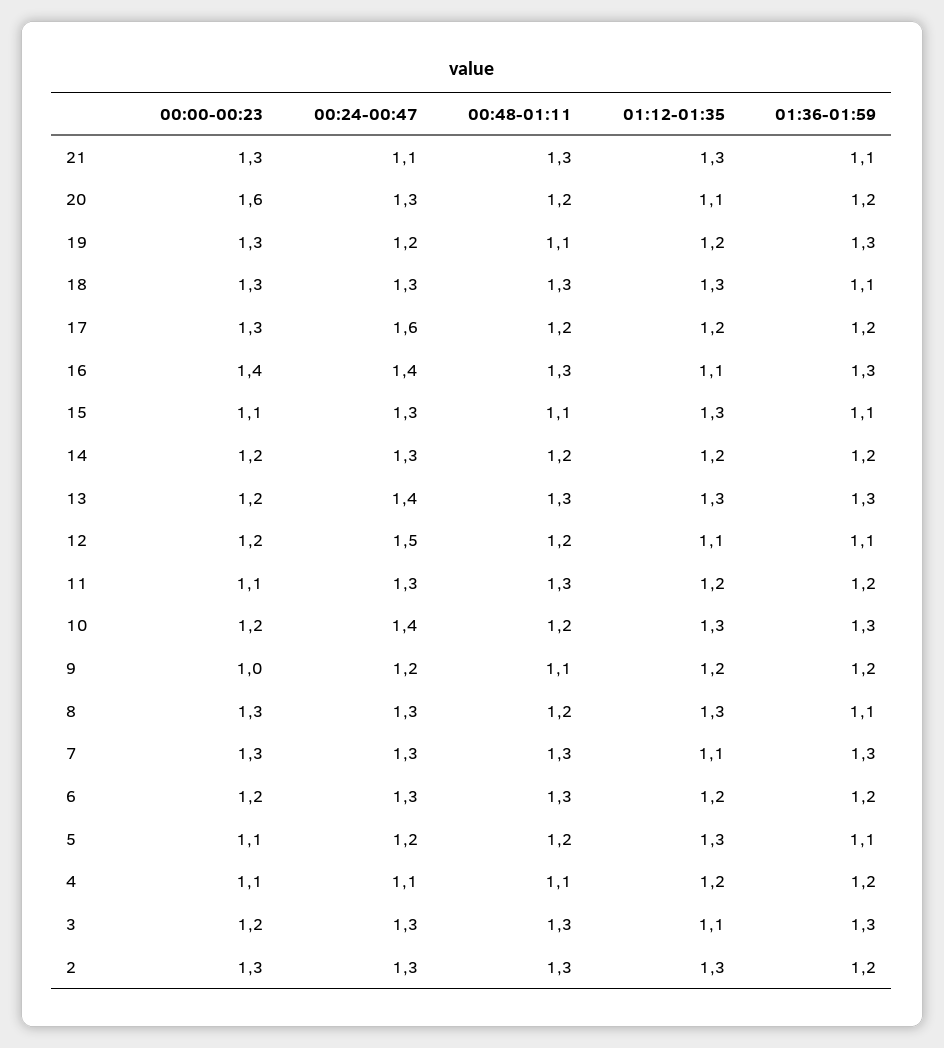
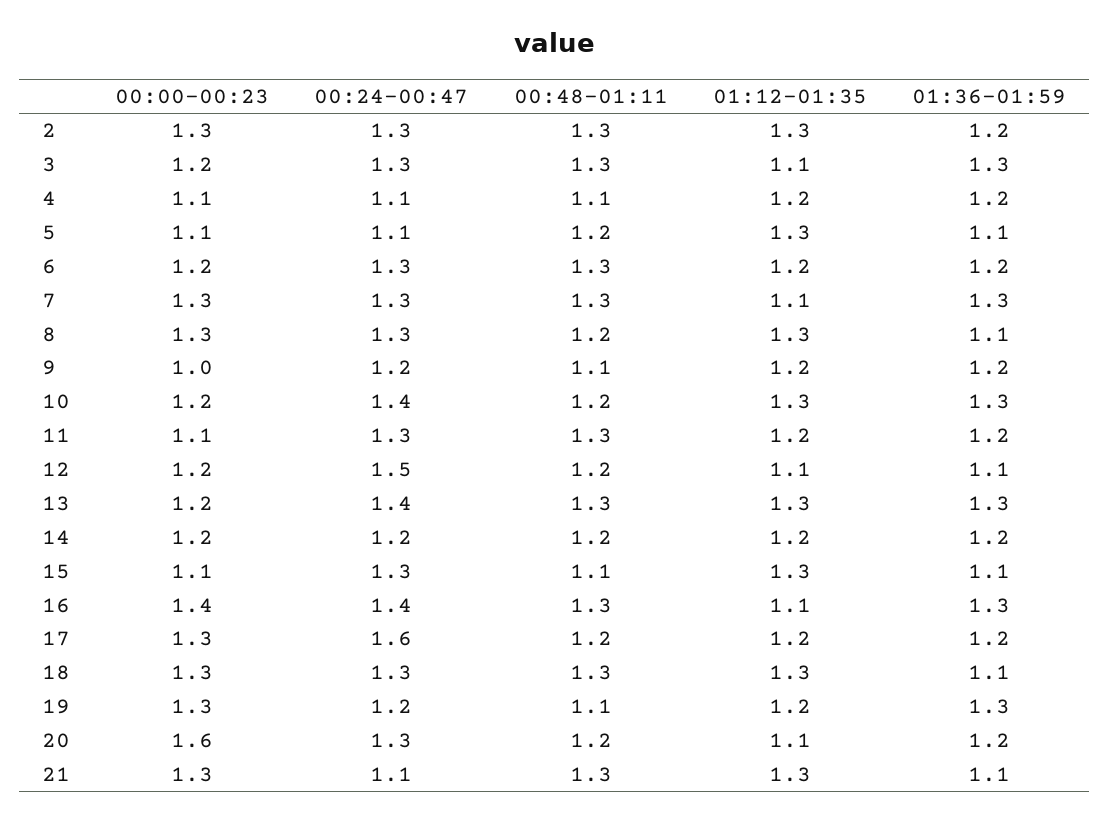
  {
    "00:00-00:23": {
      "21": 1.3,
      "20": 1.6,
      "19": 1.3,
      "18": 1.3,
      "17": 1.3,
      "16": 1.4,
      "15": 1.1,
      "14": 1.2,
      "13": 1.2,
      "12": 1.2,
      "11": 1.1,
      "10": 1.2,
      "9": 1,
      "8": 1.3,
      "7": 1.3,
      "6": 1.2,
      "5": 1.1,
      "4": 1.1,
      "3": 1.2,
      "2": 1.3
    },
    "00:24-00:47": {
      "21": 1.1,
      "20": 1.3,
      "19": 1.2,
      "18": 1.3,
      "17": 1.6,
      "16": 1.4,
      "15": 1.3,
-     "14": 1.3,
+     "14": 1.2,
      "13": 1.4,
      "12": 1.5,
      "11": 1.3,
      "10": 1.4,
      "9": 1.2,
      "8": 1.3,
      "7": 1.3,
      "6": 1.3,
-     "5": 1.2,
+     "5": 1.1,
      "4": 1.1,
      "3": 1.3,
      "2": 1.3
    },
    "00:48-01:11": {
      "21": 1.3,
      "20": 1.2,
      "19": 1.1,
      "18": 1.3,
      "17": 1.2,
      "16": 1.3,
      "15": 1.1,
      "14": 1.2,
      "13": 1.3,
      "12": 1.2,
      "11": 1.3,
      "10": 1.2,
      "9": 1.1,
      "8": 1.2,
      "7": 1.3,
      "6": 1.3,
      "5": 1.2,
      "4": 1.1,
      "3": 1.3,
      "2": 1.3
    },
    "01:12-01:35": {
      "21": 1.3,
      "20": 1.1,
      "19": 1.2,
      "18": 1.3,
      "17": 1.2,
      "16": 1.1,
      "15": 1.3,
      "14": 1.2,
      "13": 1.3,
      "12": 1.1,
      "11": 1.2,
      "10": 1.3,
      "9": 1.2,
      "8": 1.3,
      "7": 1.1,
      "6": 1.2,
      "5": 1.3,
      "4": 1.2,
      "3": 1.1,
      "2": 1.3
    },
    "01:36-01:59": {
      "21": 1.1,
      "20": 1.2,
      "19": 1.3,
      "18": 1.1,
      "17": 1.2,
      "16": 1.3,
      "15": 1.1,
      "14": 1.2,
      "13": 1.3,
      "12": 1.1,
      "11": 1.2,
      "10": 1.3,
      "9": 1.2,
      "8": 1.1,
      "7": 1.3,
      "6": 1.2,
      "5": 1.1,
      "4": 1.2,
      "3": 1.3,
      "2": 1.2
    }
  }

